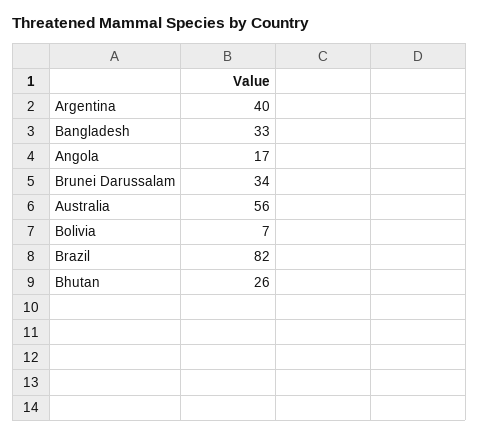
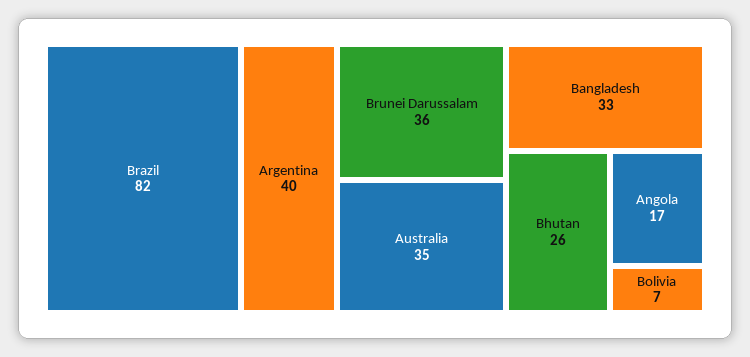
  {
    "Argentina": 40,
    "Bangladesh": 33,
    "Angola": 17,
-   "Brunei Darussalam": 34,
+   "Brunei Darussalam": 36,
-   "Australia": 56,
+   "Australia": 35,
    "Bolivia": 7,
    "Brazil": 82,
    "Bhutan": 26
  }

